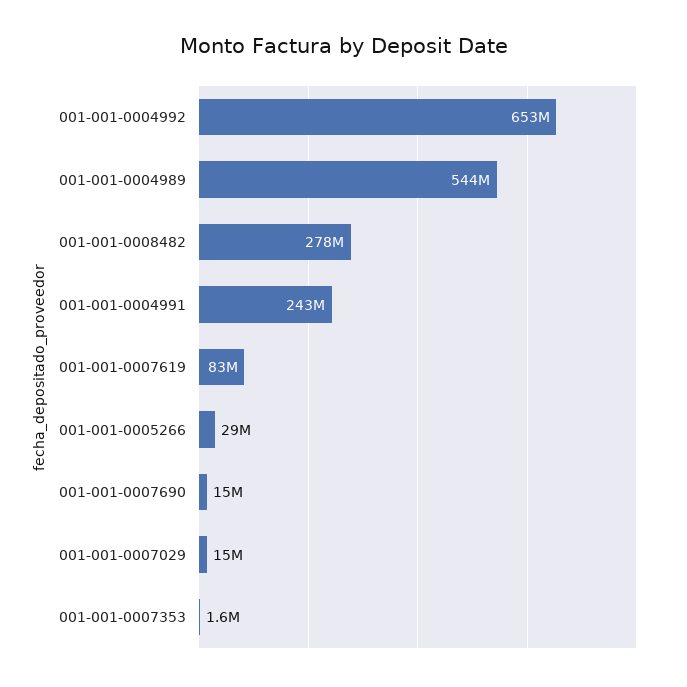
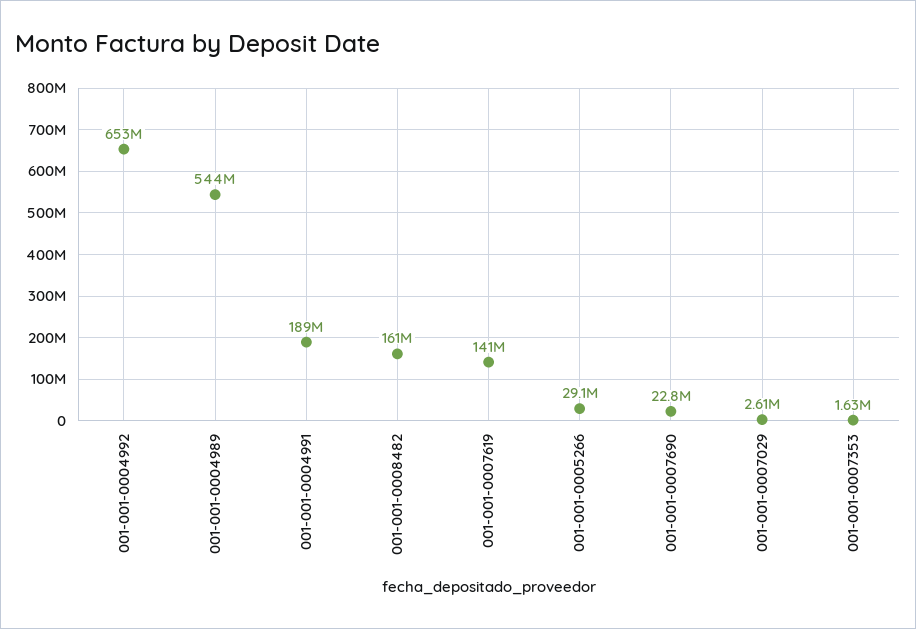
  {
    "001-001-0004992": 653000000,
    "001-001-0004989": 544000000,
-   "001-001-0008482": 278000000,
+   "001-001-0008482": 161000000,
-   "001-001-0004991": 243000000,
+   "001-001-0004991": 189000000,
-   "001-001-0007619": 83000000,
+   "001-001-0007619": 141000000,
    "001-001-0005266": 29100000,
-   "001-001-0007690": 15000000,
+   "001-001-0007690": 22800000,
-   "001-001-0007029": 15000000,
+   "001-001-0007029": 2610000,
    "001-001-0007353": 1630000
  }

